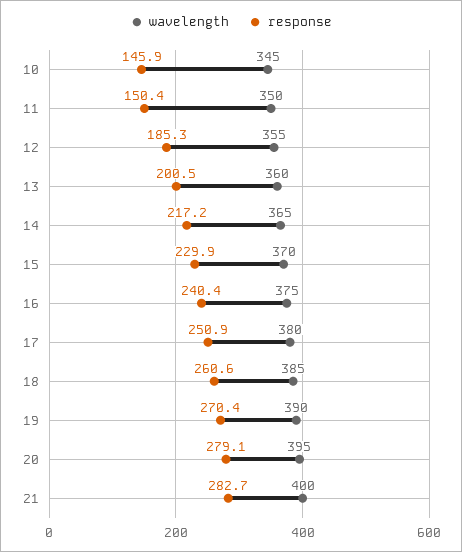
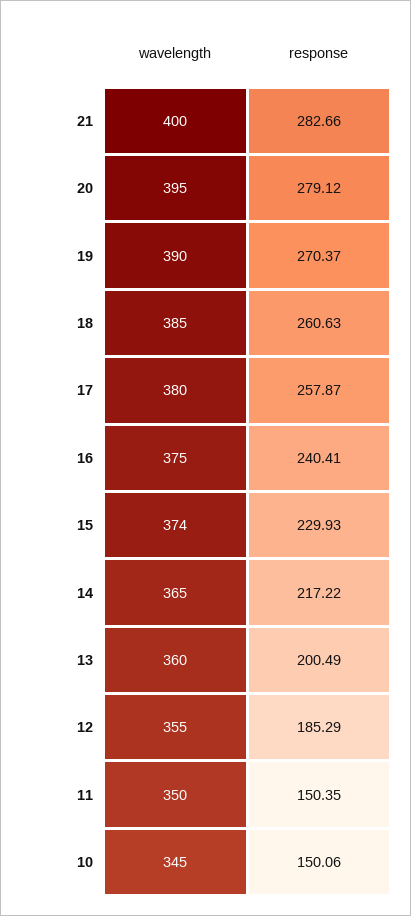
  {
    "wavelength": {
      "10": 345,
      "11": 350,
      "12": 355,
      "13": 360,
      "14": 365,
-     "15": 370,
+     "15": 374,
      "16": 375,
      "17": 380,
      "18": 385,
      "19": 390,
      "20": 395,
      "21": 400
    },
    "response": {
-     "10": 145.9,
+     "10": 150.06,
      "11": 150.35,
      "12": 185.29,
      "13": 200.49,
      "14": 217.22,
      "15": 229.93,
      "16": 240.41,
-     "17": 250.9,
+     "17": 257.87,
      "18": 260.63,
      "19": 270.37,
      "20": 279.12,
      "21": 282.66
    }
  }

